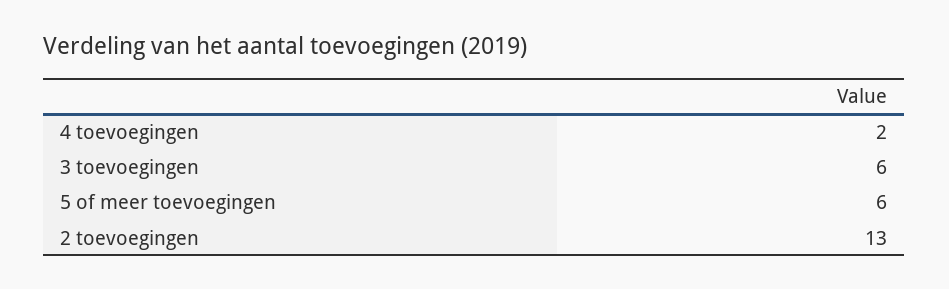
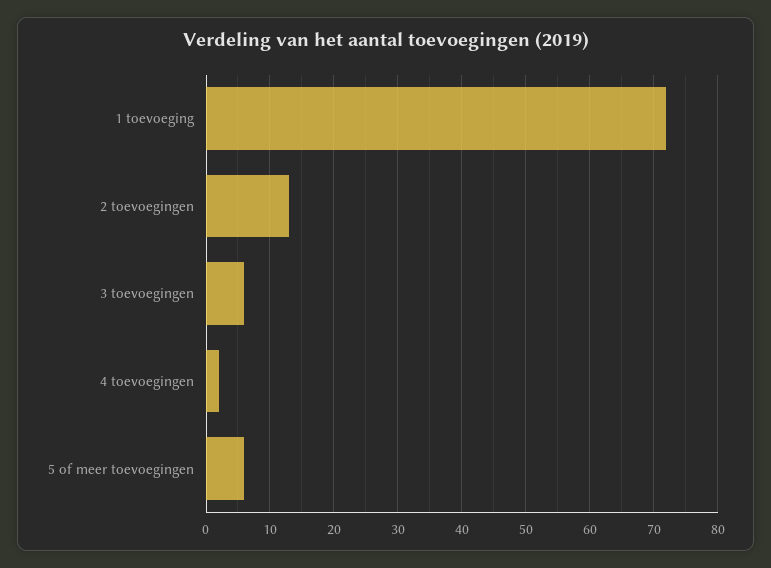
  {
    "4 toevoegingen": 2,
    "3 toevoegingen": 6,
    "5 of meer toevoegingen": 6,
-   "2 toevoegingen": 13
+   "2 toevoegingen": 13,
+   "1 toevoeging": 72
  }

